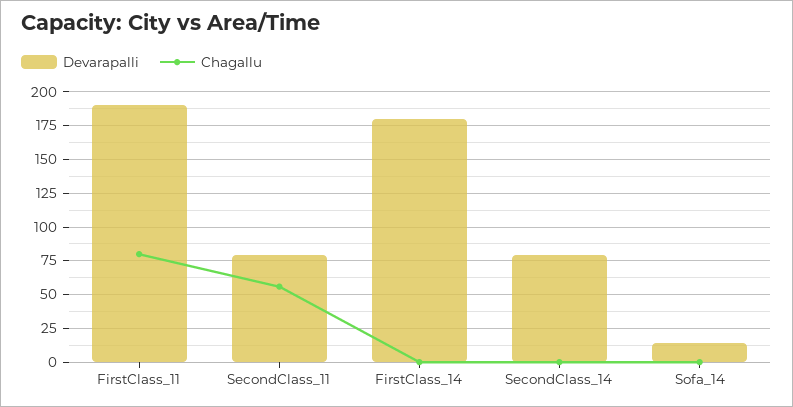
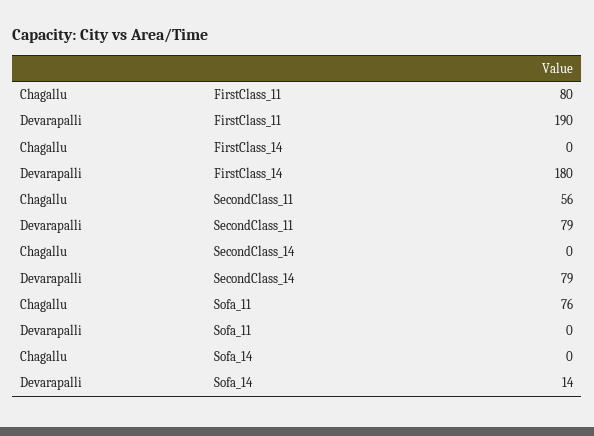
  {
    "Devarapalli": {
      "FirstClass_11": 190,
      "SecondClass_11": 79,
      "FirstClass_14": 180,
      "SecondClass_14": 79,
-     "Sofa_14": 14
+     "Sofa_14": 14,
+     "Sofa_11": 0
    },
    "Chagallu": {
      "FirstClass_11": 80,
      "SecondClass_11": 56,
      "FirstClass_14": 0,
      "SecondClass_14": 0,
-     "Sofa_14": 0
+     "Sofa_14": 0,
+     "Sofa_11": 76
    }
  }

